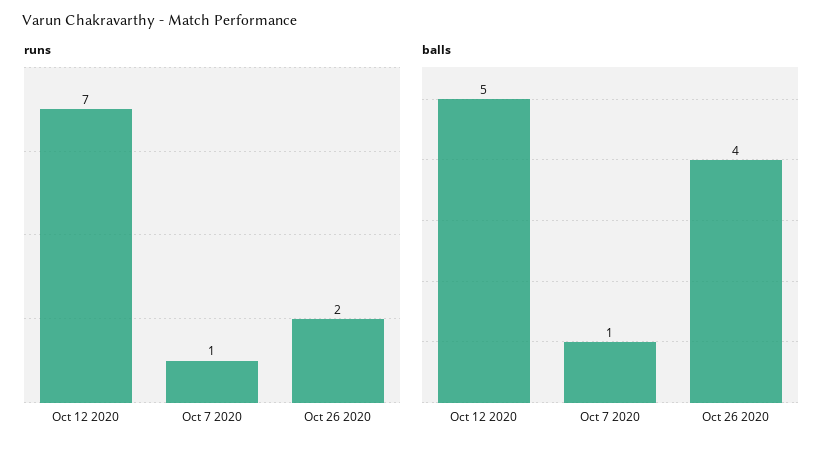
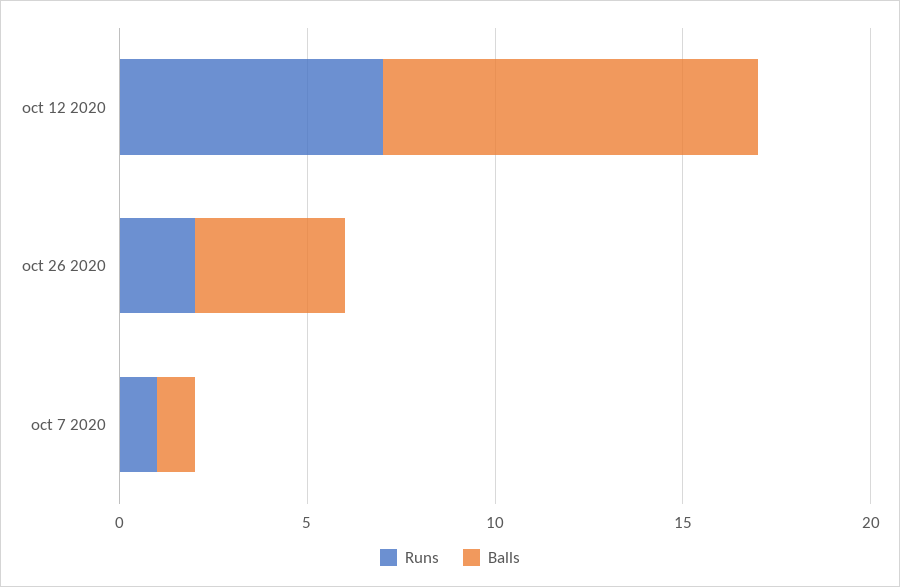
  {
    "runs": {
      "Oct 12 2020": 7,
      "Oct 7 2020": 1,
      "Oct 26 2020": 2
    },
    "balls": {
-     "Oct 12 2020": 5,
+     "Oct 12 2020": 10,
      "Oct 7 2020": 1,
      "Oct 26 2020": 4
    }
  }

